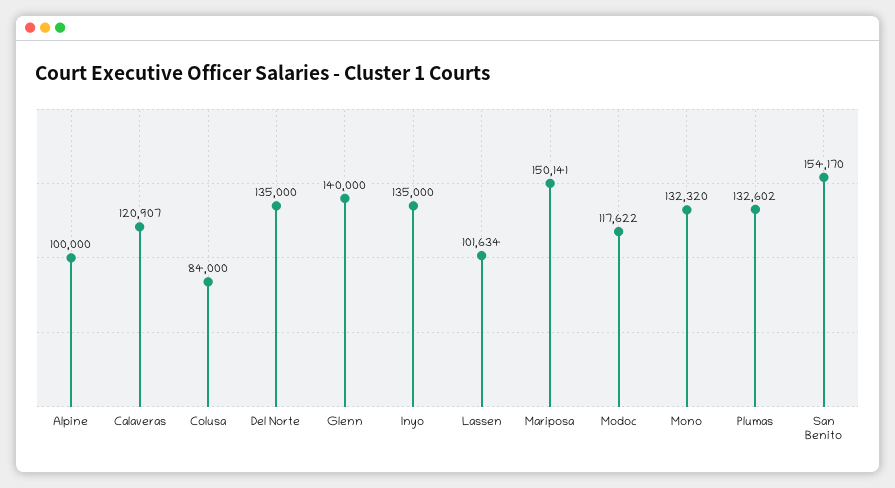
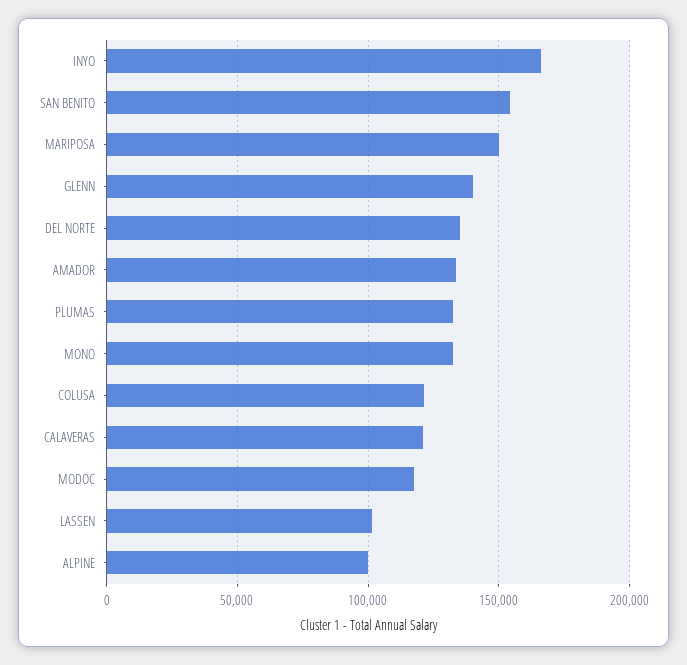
  {
    "Alpine": 100000,
    "Calaveras": 120907,
-   "Colusa": 84000,
+   "Colusa": 120000,
    "Del Norte": 135000,
    "Glenn": 140000,
-   "Inyo": 135000,
+   "Inyo": 165000,
    "Lassen": 101634,
    "Mariposa": 150141,
    "Modoc": 117622,
    "Mono": 132320,
    "Plumas": 132602,
-   "San Benito": 154170
+   "San Benito": 154170,
+   "AMADOR": 135000
  }

